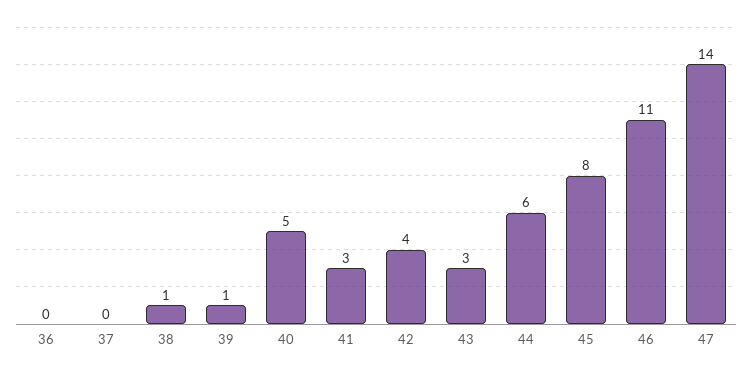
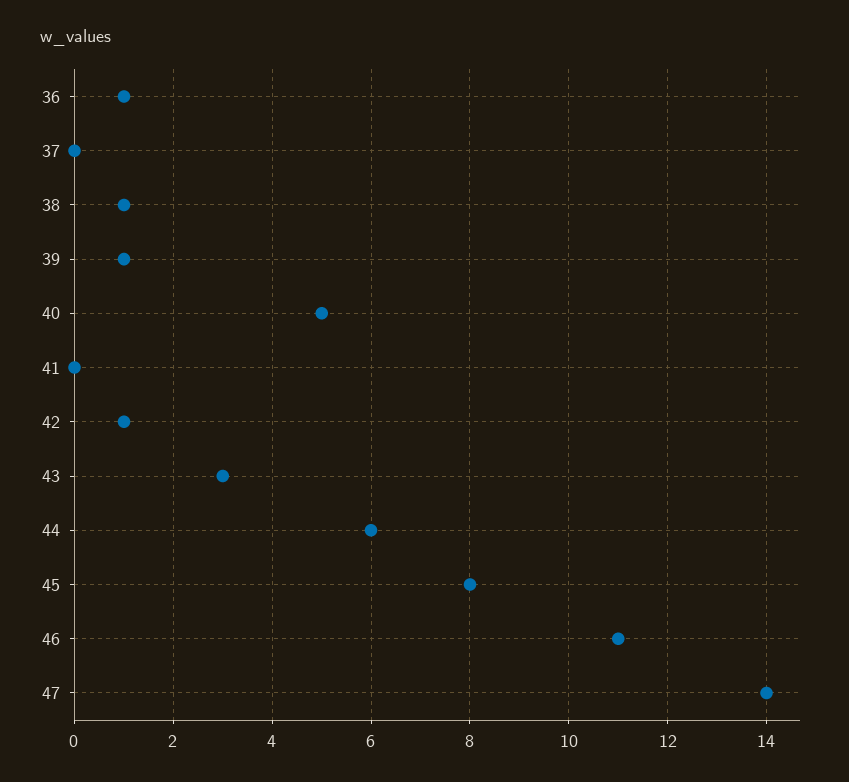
  {
-   "36": 0,
+   "36": 1,
    "37": 0,
    "38": 1,
    "39": 1,
    "40": 5,
-   "41": 3,
+   "41": 0,
-   "42": 4,
+   "42": 1,
    "43": 3,
    "44": 6,
    "45": 8,
    "46": 11,
    "47": 14
  }

